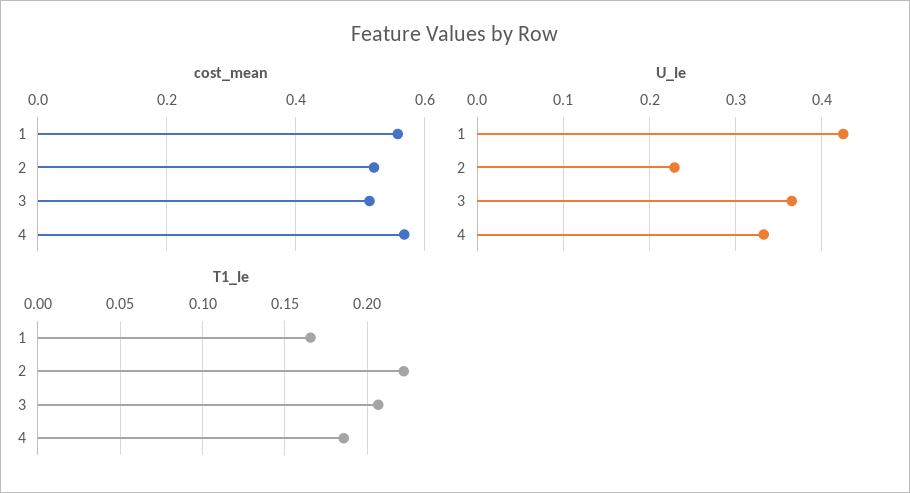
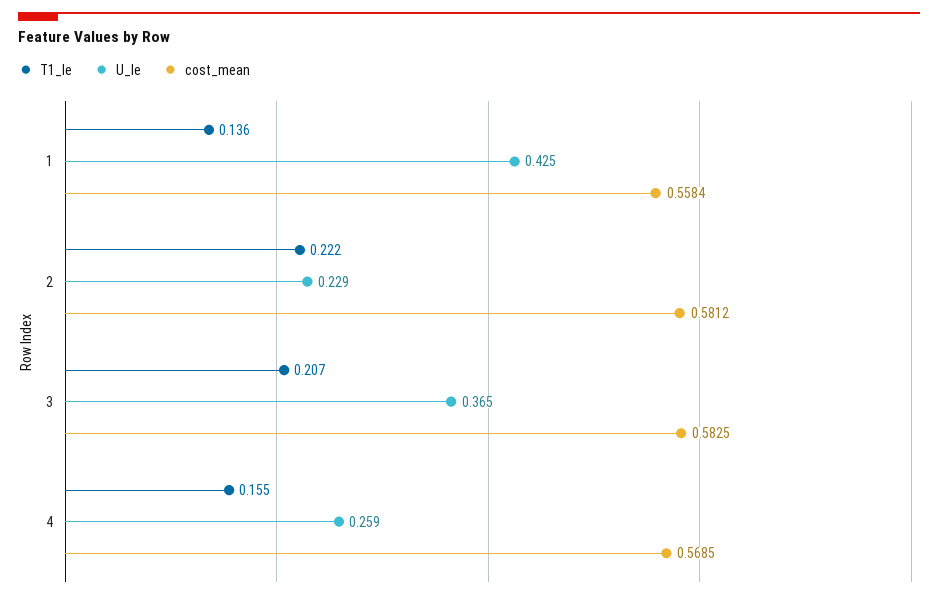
  {
    "cost_mean": {
      "1": 0.5584,
-     "2": 0.52,
+     "2": 0.5812,
-     "3": 0.52,
+     "3": 0.5825,
      "4": 0.5685
    },
    "U_Ie": {
      "1": 0.425,
      "2": 0.229,
      "3": 0.365,
-     "4": 0.33
+     "4": 0.259
    },
    "T1_Ie": {
-     "1": 0.165,
+     "1": 0.136,
      "2": 0.222,
      "3": 0.207,
-     "4": 0.185
+     "4": 0.155
    }
  }

